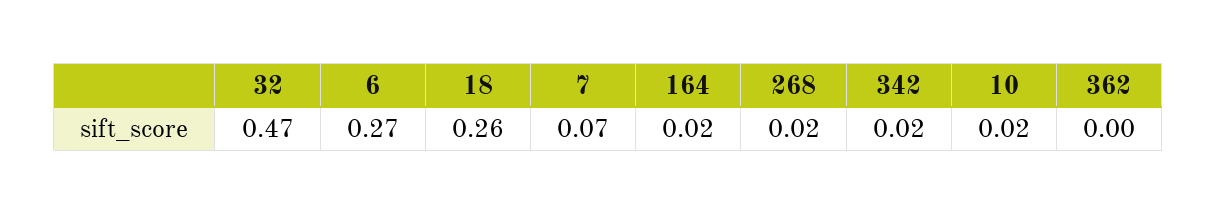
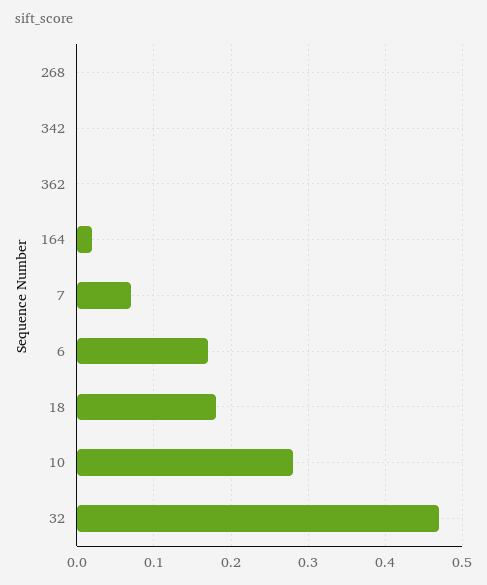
  {
    "32": 0.47,
-   "6": 0.27,
+   "6": 0.17,
-   "18": 0.26,
+   "18": 0.18,
    "7": 0.07,
    "164": 0.02,
-   "268": 0.02,
+   "268": 0,
-   "342": 0.02,
+   "342": 0,
-   "10": 0.02,
+   "10": 0.28,
    "362": 0
  }

